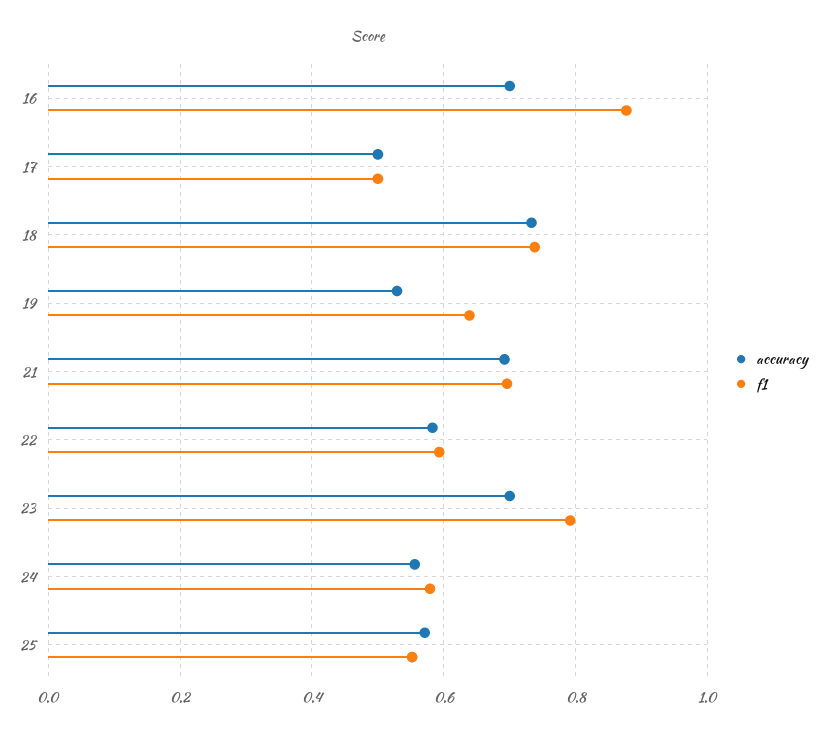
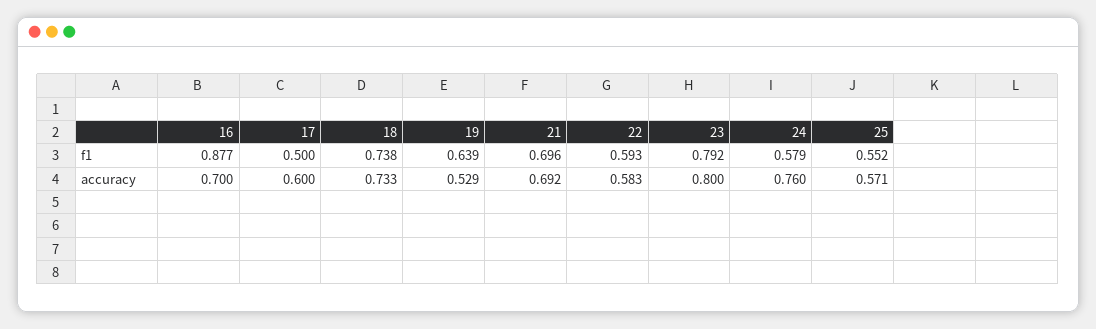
  {
    "accuracy": {
      "16": 0.7,
-     "17": 0.5,
+     "17": 0.6,
      "18": 0.733,
      "19": 0.529,
      "21": 0.692,
      "22": 0.583,
-     "23": 0.7,
+     "23": 0.8,
-     "24": 0.56,
+     "24": 0.76,
      "25": 0.571
    },
    "f1": {
      "16": 0.877,
      "17": 0.5,
      "18": 0.738,
      "19": 0.639,
      "21": 0.696,
      "22": 0.593,
      "23": 0.792,
      "24": 0.579,
      "25": 0.552
    }
  }

